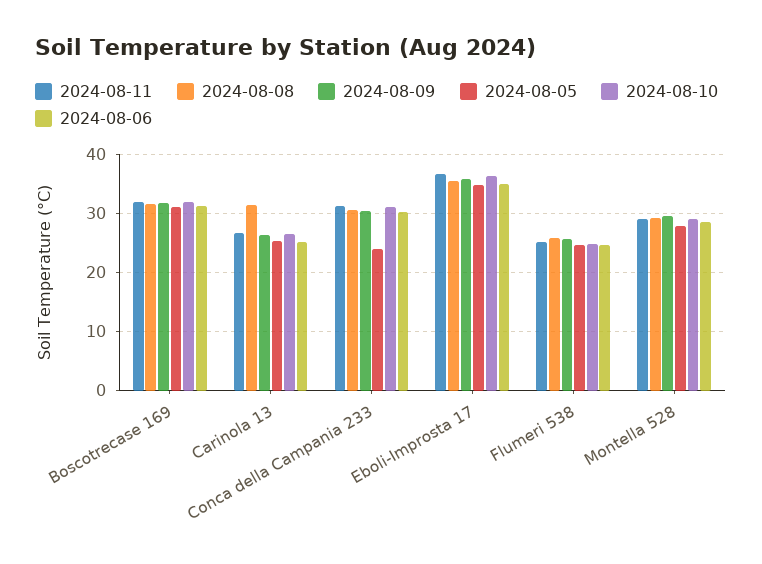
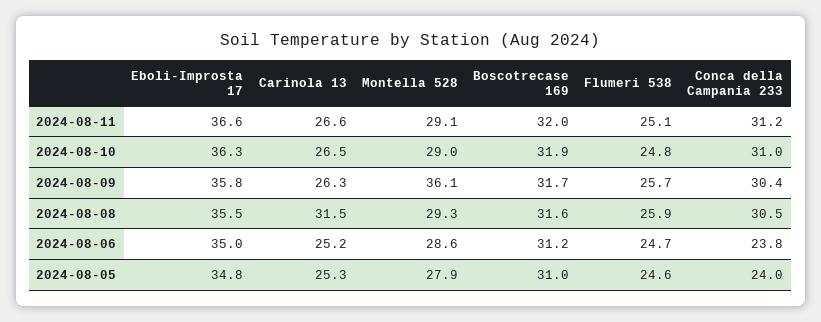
  {
    "2024-08-11": {
      "Boscotrecase 169": 32,
      "Carinola 13": 26.6,
      "Conca della Campania 233": 31.2,
      "Eboli-Improsta 17": 36.6,
      "Flumeri 538": 25.1,
      "Montella 528": 29.1
    },
    "2024-08-08": {
      "Boscotrecase 169": 31.6,
      "Carinola 13": 31.5,
      "Conca della Campania 233": 30.5,
      "Eboli-Improsta 17": 35.5,
      "Flumeri 538": 25.9,
      "Montella 528": 29.3
    },
    "2024-08-09": {
      "Boscotrecase 169": 31.7,
      "Carinola 13": 26.3,
      "Conca della Campania 233": 30.4,
      "Eboli-Improsta 17": 35.8,
      "Flumeri 538": 25.7,
-     "Montella 528": 30
+     "Montella 528": 36.1
    },
    "2024-08-05": {
      "Boscotrecase 169": 31,
      "Carinola 13": 25.3,
      "Conca della Campania 233": 24,
      "Eboli-Improsta 17": 34.8,
      "Flumeri 538": 24.6,
      "Montella 528": 27.9
    },
    "2024-08-10": {
      "Boscotrecase 169": 31.9,
      "Carinola 13": 26.5,
      "Conca della Campania 233": 31,
      "Eboli-Improsta 17": 36.3,
      "Flumeri 538": 24.8,
      "Montella 528": 29
    },
    "2024-08-06": {
      "Boscotrecase 169": 31.2,
      "Carinola 13": 25.2,
-     "Conca della Campania 233": 30,
+     "Conca della Campania 233": 23.8,
      "Eboli-Improsta 17": 35,
      "Flumeri 538": 24.7,
      "Montella 528": 28.6
    }
  }

